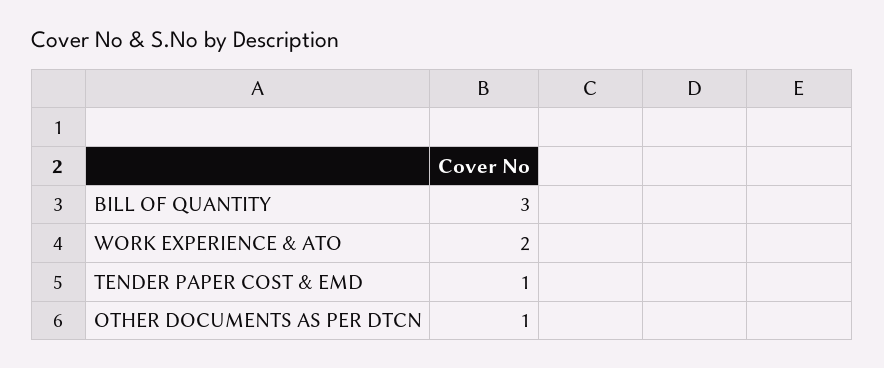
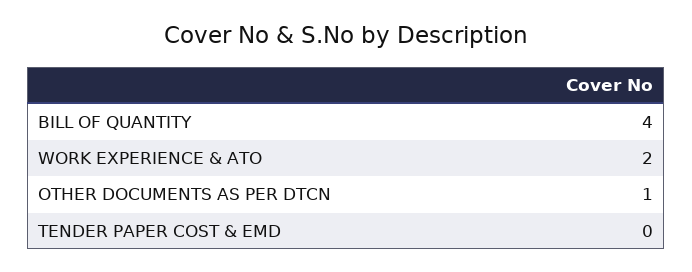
  {
-   "BILL OF QUANTITY": 3,
+   "BILL OF QUANTITY": 4,
    "WORK EXPERIENCE & ATO": 2,
-   "TENDER PAPER COST & EMD": 1,
+   "TENDER PAPER COST & EMD": 0,
    "OTHER DOCUMENTS AS PER DTCN": 1
  }

